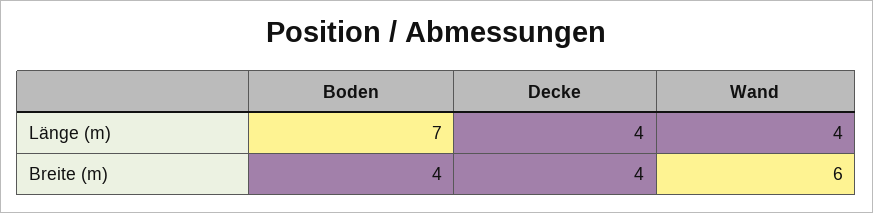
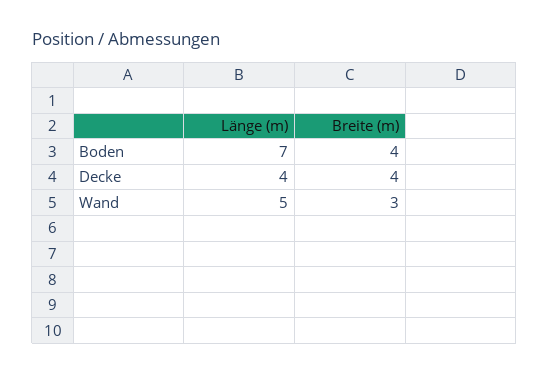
  {
    "Boden": {
      "Länge (m)": 7,
      "Breite (m)": 4
    },
    "Decke": {
      "Länge (m)": 4,
      "Breite (m)": 4
    },
    "Wand": {
-     "Länge (m)": 4,
+     "Länge (m)": 5,
-     "Breite (m)": 6
+     "Breite (m)": 3
    }
  }

